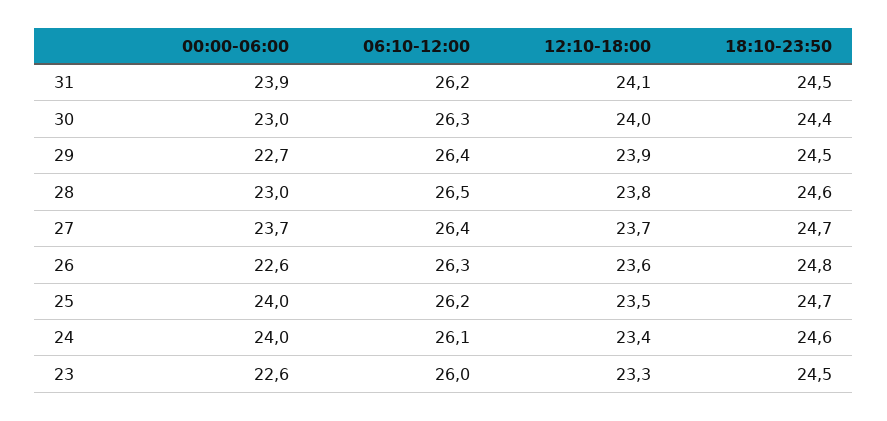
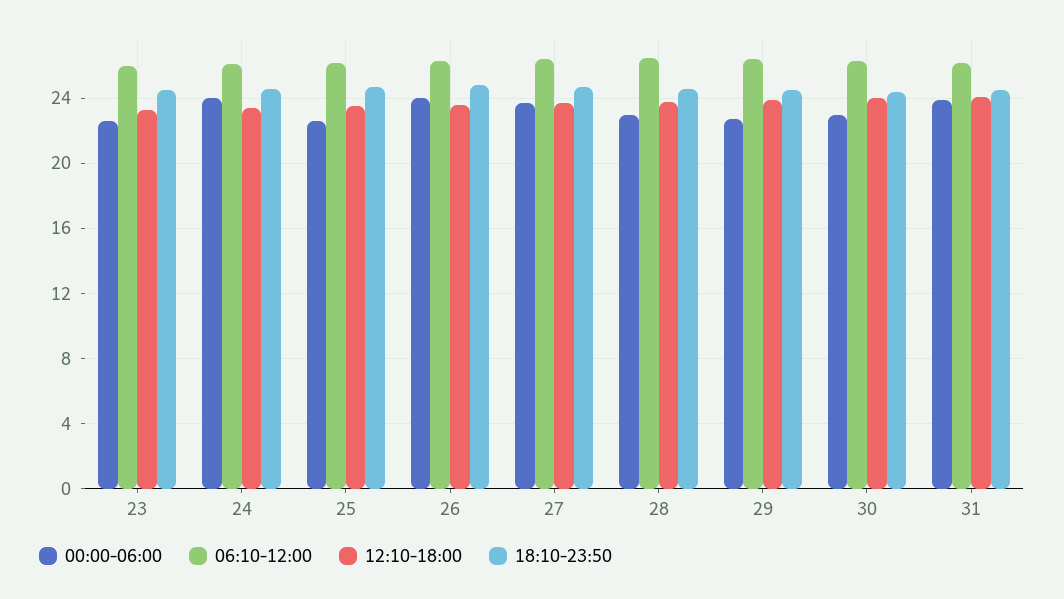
  {
    "00:00-06:00": {
      "31": 23.9,
      "30": 23,
      "29": 22.7,
      "28": 23,
      "27": 23.7,
-     "26": 22.6,
+     "26": 24,
-     "25": 24,
+     "25": 22.5,
      "24": 24,
      "23": 22.6
    },
    "06:10-12:00": {
      "31": 26.2,
      "30": 26.3,
      "29": 26.4,
      "28": 26.5,
      "27": 26.4,
      "26": 26.3,
      "25": 26.2,
      "24": 26.1,
      "23": 26
    },
    "12:10-18:00": {
      "31": 24.1,
      "30": 24,
      "29": 23.9,
      "28": 23.8,
      "27": 23.7,
      "26": 23.6,
      "25": 23.5,
      "24": 23.4,
      "23": 23.3
    },
    "18:10-23:50": {
      "31": 24.5,
      "30": 24.4,
      "29": 24.5,
      "28": 24.6,
      "27": 24.7,
      "26": 24.8,
      "25": 24.7,
      "24": 24.6,
      "23": 24.5
    }
  }

